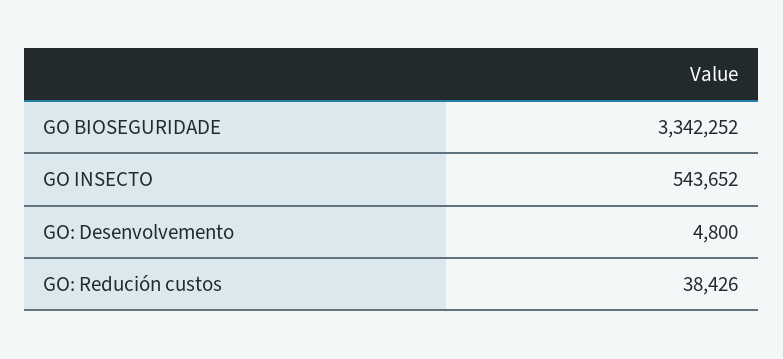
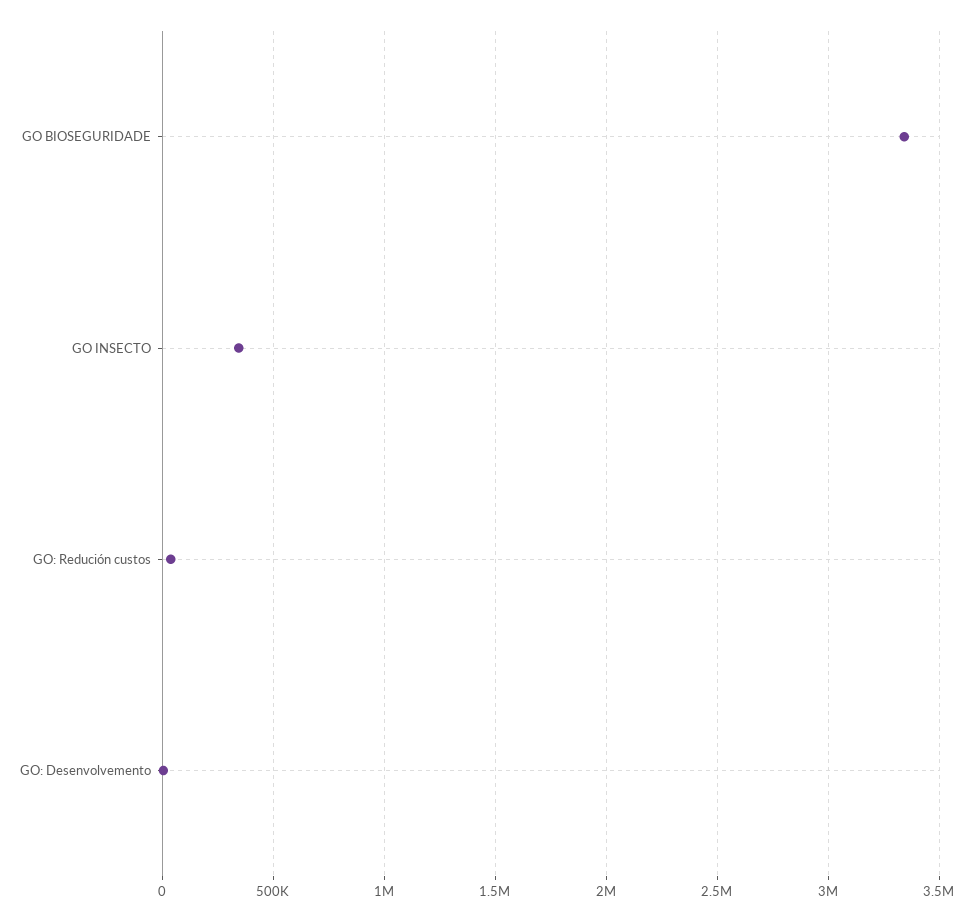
  {
    "GO BIOSEGURIDADE": 3342252,
-   "GO INSECTO": 543652,
+   "GO INSECTO": 350000,
    "GO: Desenvolvemento": 4800,
    "GO: Redución custos": 38426
  }

